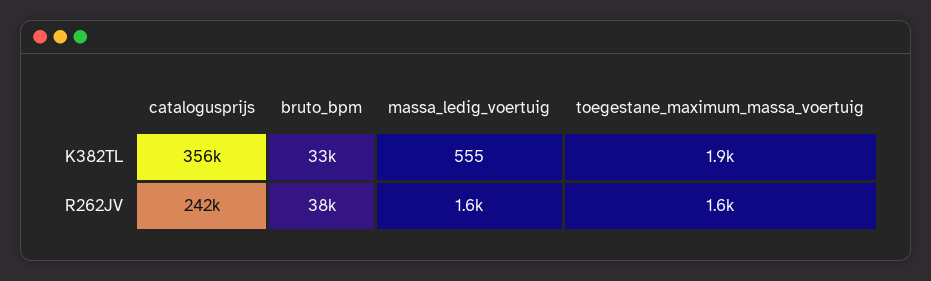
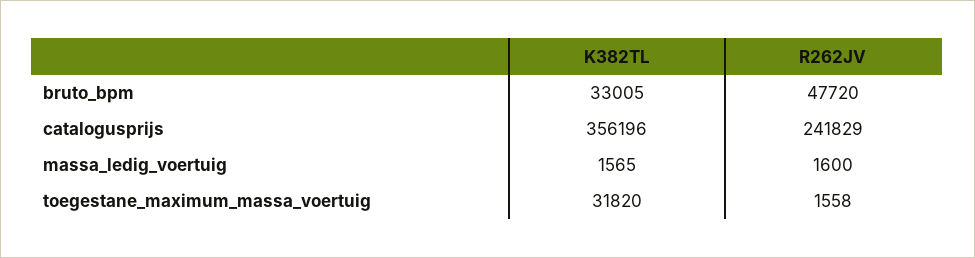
  {
    "catalogusprijs": {
      "K382TL": 356196,
      "R262JV": 241829
    },
    "bruto_bpm": {
      "K382TL": 33005,
-     "R262JV": 38000
+     "R262JV": 47720
    },
    "massa_ledig_voertuig": {
-     "K382TL": 555,
+     "K382TL": 1565,
      "R262JV": 1600
    },
    "toegestane_maximum_massa_voertuig": {
-     "K382TL": 1900,
+     "K382TL": 31820,
      "R262JV": 1558
    }
  }

